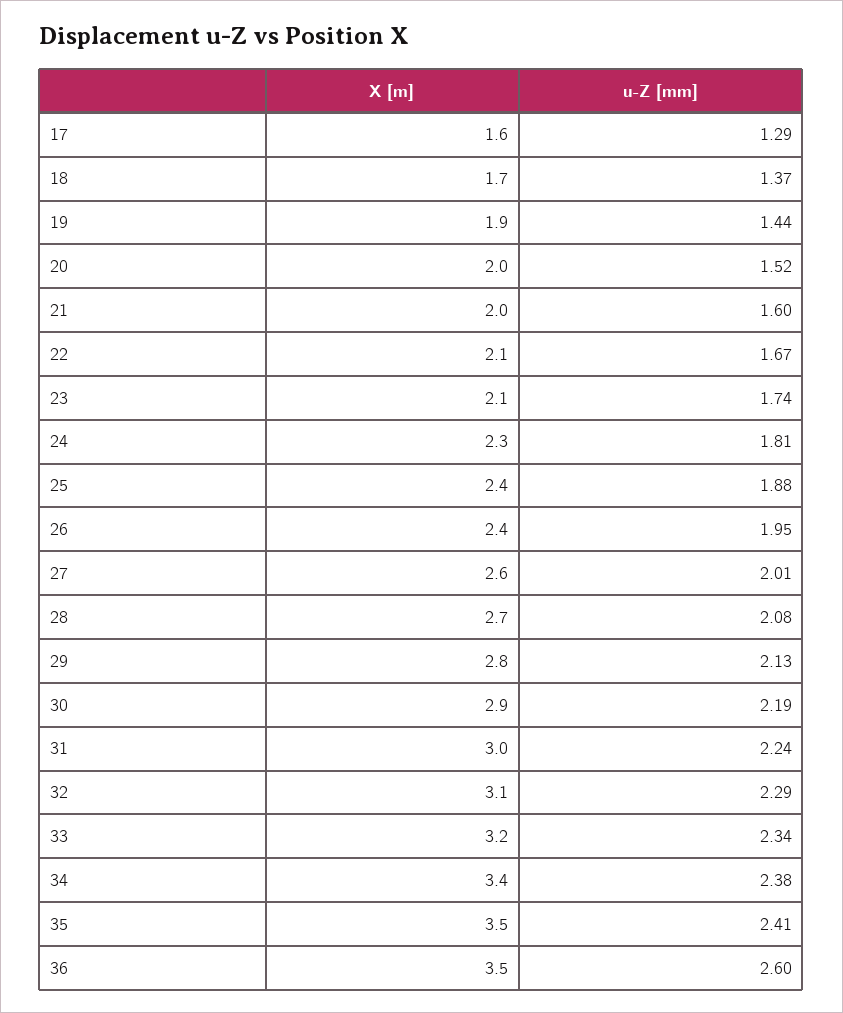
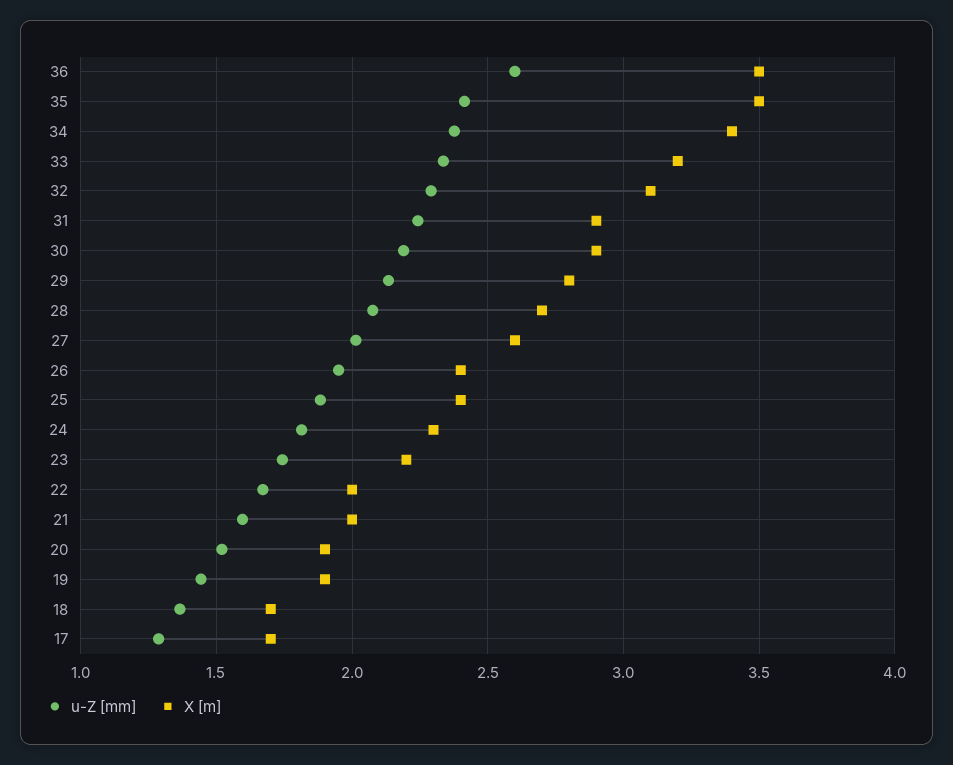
  {
    "X [m]": {
-     "17": 1.6,
+     "17": 1.7,
      "18": 1.7,
      "19": 1.9,
-     "20": 2,
+     "20": 1.9,
      "21": 2,
-     "22": 2.1,
+     "22": 2,
-     "23": 2.1,
+     "23": 2.2,
      "24": 2.3,
      "25": 2.4,
      "26": 2.4,
      "27": 2.6,
      "28": 2.7,
      "29": 2.8,
      "30": 2.9,
-     "31": 3,
+     "31": 2.9,
      "32": 3.1,
      "33": 3.2,
      "34": 3.4,
      "35": 3.5,
      "36": 3.5
    },
    "u-Z [mm]": {
      "17": 1.29,
      "18": 1.37,
      "19": 1.44,
      "20": 1.52,
      "21": 1.6,
      "22": 1.67,
      "23": 1.74,
      "24": 1.81,
      "25": 1.88,
      "26": 1.95,
      "27": 2.01,
      "28": 2.08,
      "29": 2.13,
      "30": 2.19,
      "31": 2.24,
      "32": 2.29,
      "33": 2.34,
      "34": 2.38,
      "35": 2.41,
      "36": 2.6
    }
  }

